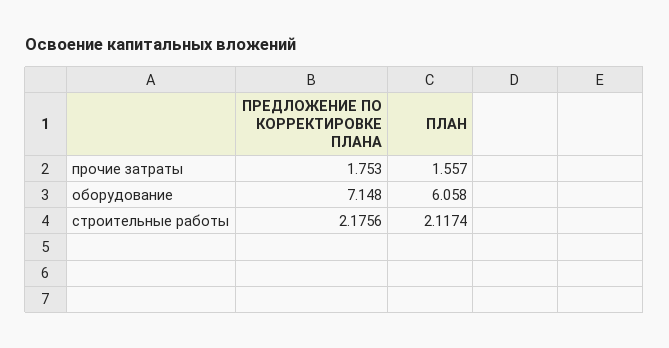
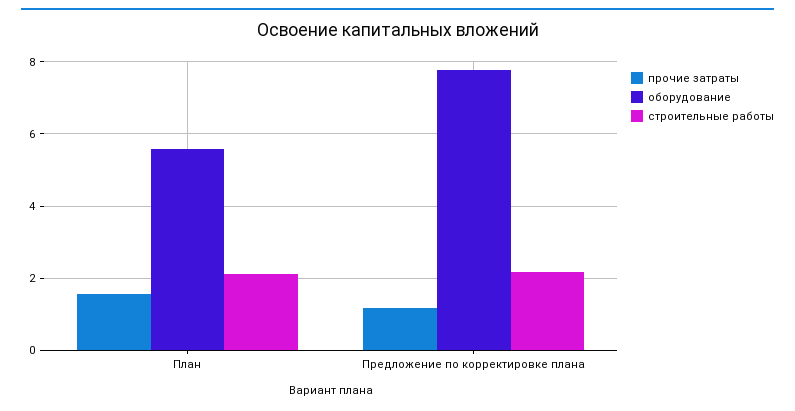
  {
    "прочие затраты": {
-     "ПРЕДЛОЖЕНИЕ ПО КОРРЕКТИРОВКЕ ПЛАНА": 1.753,
+     "ПРЕДЛОЖЕНИЕ ПО КОРРЕКТИРОВКЕ ПЛАНА": 1.2,
      "ПЛАН": 1.557
    },
    "оборудование": {
-     "ПРЕДЛОЖЕНИЕ ПО КОРРЕКТИРОВКЕ ПЛАНА": 7.148,
+     "ПРЕДЛОЖЕНИЕ ПО КОРРЕКТИРОВКЕ ПЛАНА": 7.8,
-     "ПЛАН": 6.058
+     "ПЛАН": 5.6
    },
    "строительные работы": {
      "ПРЕДЛОЖЕНИЕ ПО КОРРЕКТИРОВКЕ ПЛАНА": 2.1756,
      "ПЛАН": 2.1174
    }
  }

